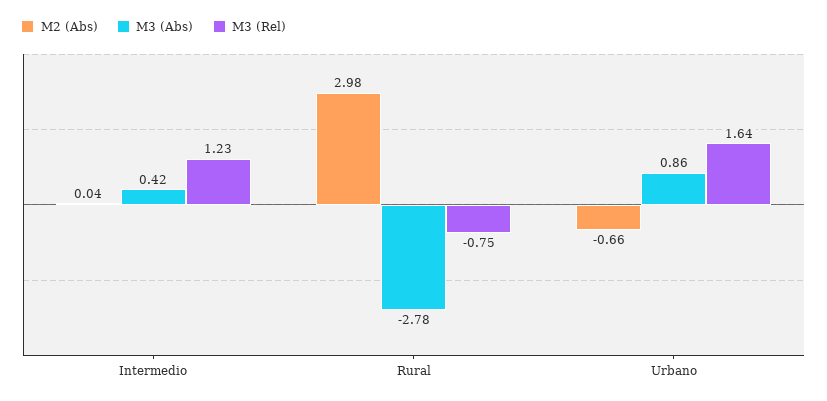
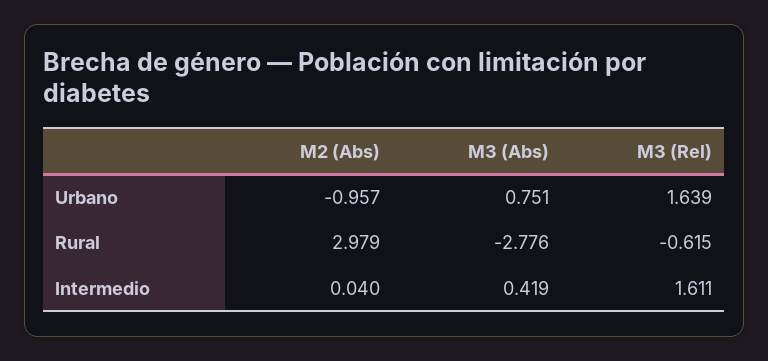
  {
    "M2 (Abs)": {
      "Intermedio": 0.04,
      "Rural": 2.979,
-     "Urbano": -0.66
+     "Urbano": -0.957
    },
    "M3 (Abs)": {
      "Intermedio": 0.419,
      "Rural": -2.776,
-     "Urbano": 0.86
+     "Urbano": 0.751
    },
    "M3 (Rel)": {
-     "Intermedio": 1.23,
+     "Intermedio": 1.611,
-     "Rural": -0.75,
+     "Rural": -0.615,
      "Urbano": 1.639
    }
  }

